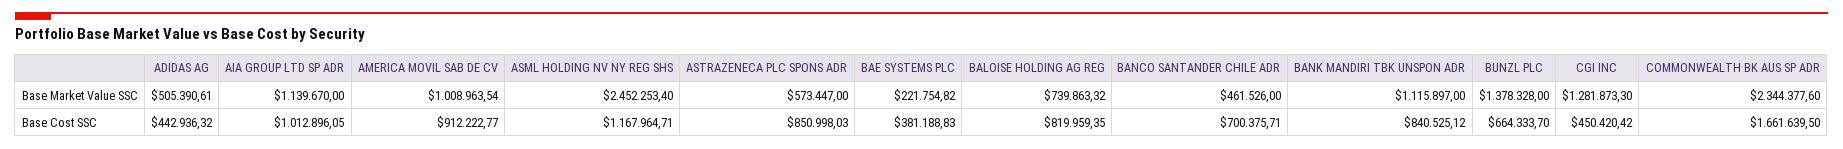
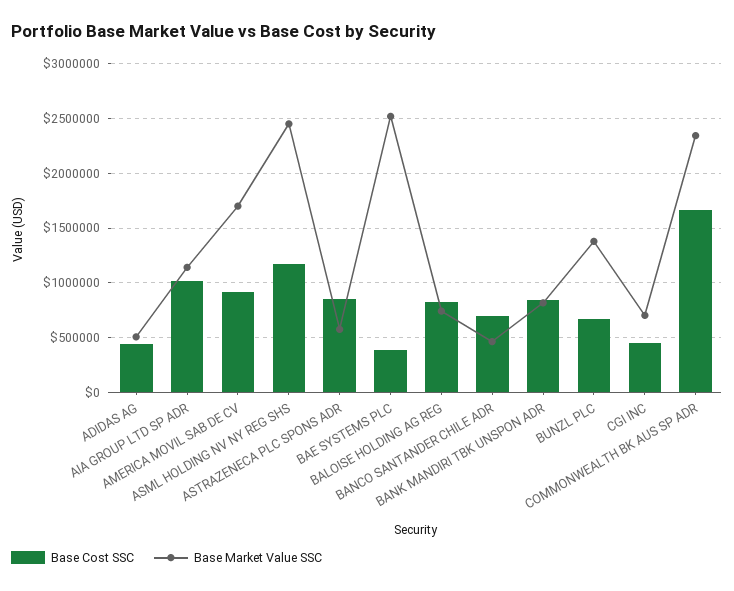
  {
    "Base Market Value SSC": {
      "ADIDAS AG": 505390.61,
      "AIA GROUP LTD SP ADR": 1139670,
-     "AMERICA MOVIL SAB DE CV": 1008963.54,
+     "AMERICA MOVIL SAB DE CV": 1700000,
      "ASML HOLDING NV NY REG SHS": 2452253.4,
      "ASTRAZENECA PLC SPONS ADR": 573447,
-     "BAE SYSTEMS PLC": 221754.82,
+     "BAE SYSTEMS PLC": 2500000,
      "BALOISE HOLDING AG REG": 739863.32,
      "BANCO SANTANDER CHILE ADR": 461526,
-     "BANK MANDIRI TBK UNSPON ADR": 1115897,
+     "BANK MANDIRI TBK UNSPON ADR": 800000,
      "BUNZL PLC": 1378328,
-     "CGI INC": 1281873.3,
+     "CGI INC": 700000,
      "COMMONWEALTH BK AUS SP ADR": 2344377.6
    },
    "Base Cost SSC": {
      "ADIDAS AG": 442936.32,
      "AIA GROUP LTD SP ADR": 1012896.05,
      "AMERICA MOVIL SAB DE CV": 912222.77,
      "ASML HOLDING NV NY REG SHS": 1167964.71,
      "ASTRAZENECA PLC SPONS ADR": 850998.03,
      "BAE SYSTEMS PLC": 381188.83,
      "BALOISE HOLDING AG REG": 819959.35,
      "BANCO SANTANDER CHILE ADR": 700375.71,
      "BANK MANDIRI TBK UNSPON ADR": 840525.12,
      "BUNZL PLC": 664333.7,
      "CGI INC": 450420.42,
      "COMMONWEALTH BK AUS SP ADR": 1661639.5
    }
  }

